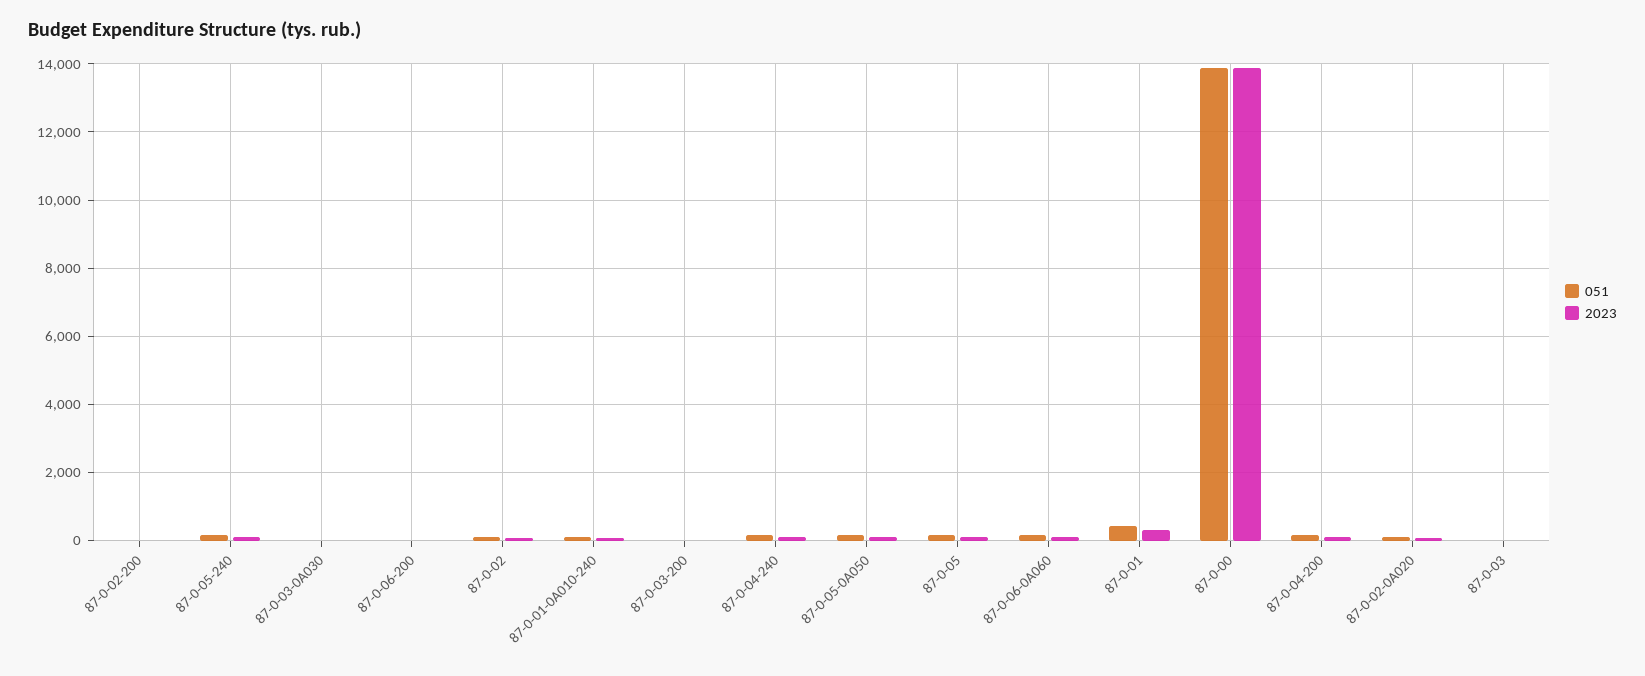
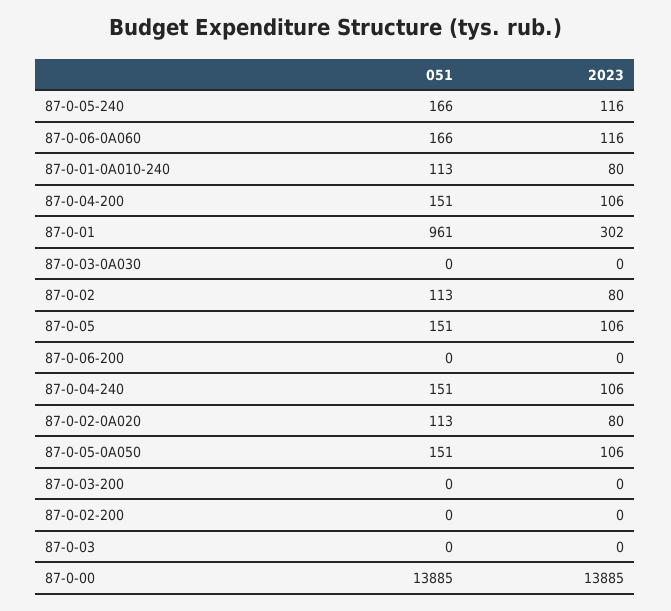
  {
    "051": {
      "87-0-02-200": 0,
      "87-0-05-240": 166,
      "87-0-03-0A030": 0,
      "87-0-06-200": 0,
      "87-0-02": 113,
      "87-0-01-0A010-240": 113,
      "87-0-03-200": 0,
      "87-0-04-240": 151,
      "87-0-05-0A050": 151,
      "87-0-05": 151,
      "87-0-06-0A060": 166,
-     "87-0-01": 400,
+     "87-0-01": 961,
      "87-0-00": 13885,
      "87-0-04-200": 151,
      "87-0-02-0A020": 113,
      "87-0-03": 0
    },
    "2023": {
      "87-0-02-200": 0,
      "87-0-05-240": 116,
      "87-0-03-0A030": 0,
      "87-0-06-200": 0,
      "87-0-02": 80,
      "87-0-01-0A010-240": 80,
      "87-0-03-200": 0,
      "87-0-04-240": 106,
      "87-0-05-0A050": 106,
      "87-0-05": 106,
      "87-0-06-0A060": 116,
      "87-0-01": 302,
      "87-0-00": 13885,
      "87-0-04-200": 106,
      "87-0-02-0A020": 80,
      "87-0-03": 0
    }
  }

